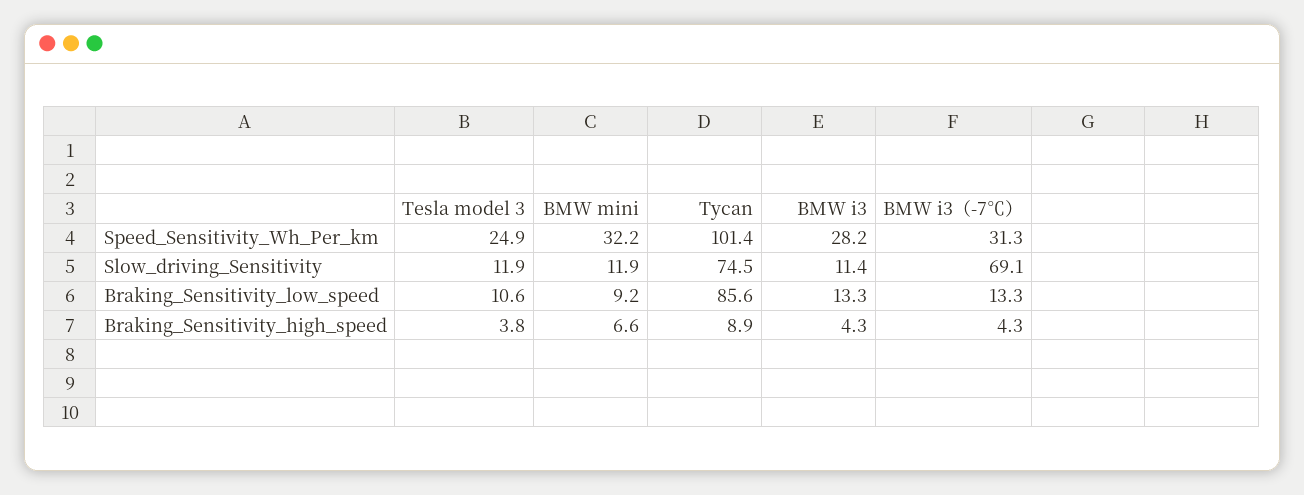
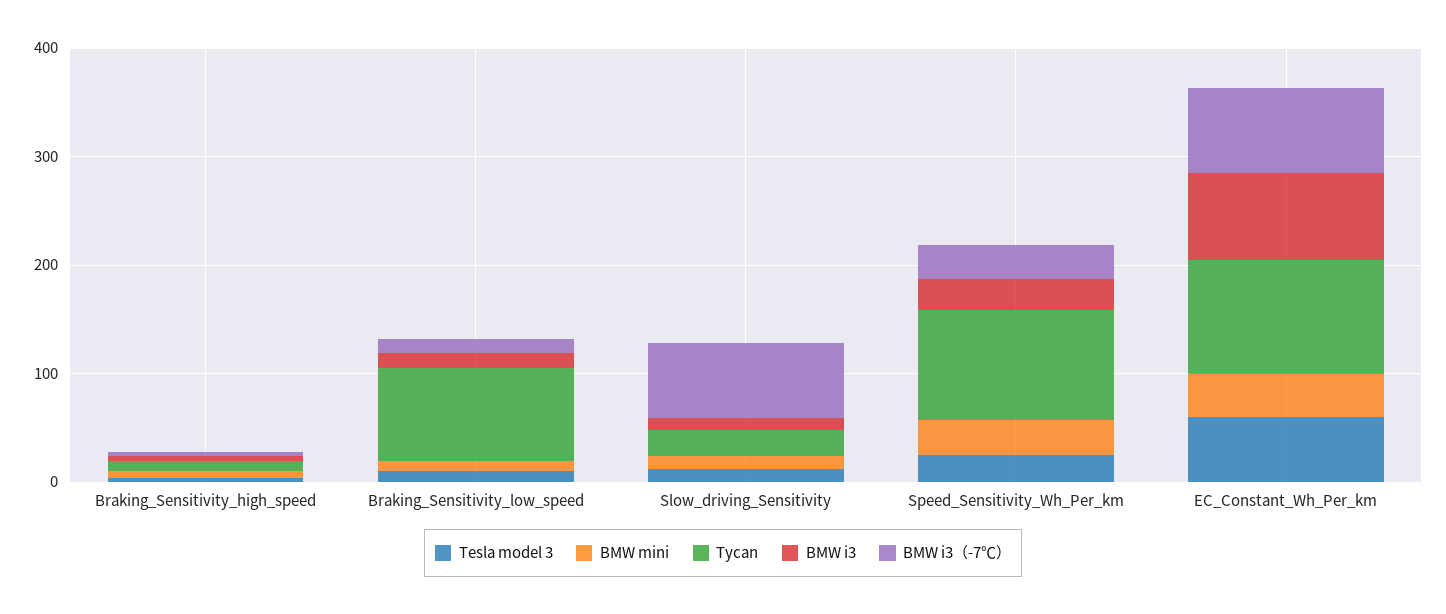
  {
    "Tesla model 3": {
      "Speed_Sensitivity_Wh_Per_km": 24.9,
      "Slow_driving_Sensitivity": 11.9,
      "Braking_Sensitivity_low_speed": 10.6,
-     "Braking_Sensitivity_high_speed": 3.8
+     "Braking_Sensitivity_high_speed": 3.8,
+     "EC_Constant_Wh_Per_km": 60
    },
    "BMW mini": {
      "Speed_Sensitivity_Wh_Per_km": 32.2,
      "Slow_driving_Sensitivity": 11.9,
      "Braking_Sensitivity_low_speed": 9.2,
-     "Braking_Sensitivity_high_speed": 6.6
+     "Braking_Sensitivity_high_speed": 6.6,
+     "EC_Constant_Wh_Per_km": 40
    },
    "Tycan": {
      "Speed_Sensitivity_Wh_Per_km": 101.4,
-     "Slow_driving_Sensitivity": 74.5,
+     "Slow_driving_Sensitivity": 20,
      "Braking_Sensitivity_low_speed": 85.6,
-     "Braking_Sensitivity_high_speed": 8.9
+     "Braking_Sensitivity_high_speed": 8.9,
+     "EC_Constant_Wh_Per_km": 100
    },
    "BMW i3": {
      "Speed_Sensitivity_Wh_Per_km": 28.2,
      "Slow_driving_Sensitivity": 11.4,
      "Braking_Sensitivity_low_speed": 13.3,
-     "Braking_Sensitivity_high_speed": 4.3
+     "Braking_Sensitivity_high_speed": 4.3,
+     "EC_Constant_Wh_Per_km": 80
    },
    "BMW i3（-7℃）": {
      "Speed_Sensitivity_Wh_Per_km": 31.3,
      "Slow_driving_Sensitivity": 69.1,
      "Braking_Sensitivity_low_speed": 13.3,
-     "Braking_Sensitivity_high_speed": 4.3
+     "Braking_Sensitivity_high_speed": 4.3,
+     "EC_Constant_Wh_Per_km": 80
    }
  }

